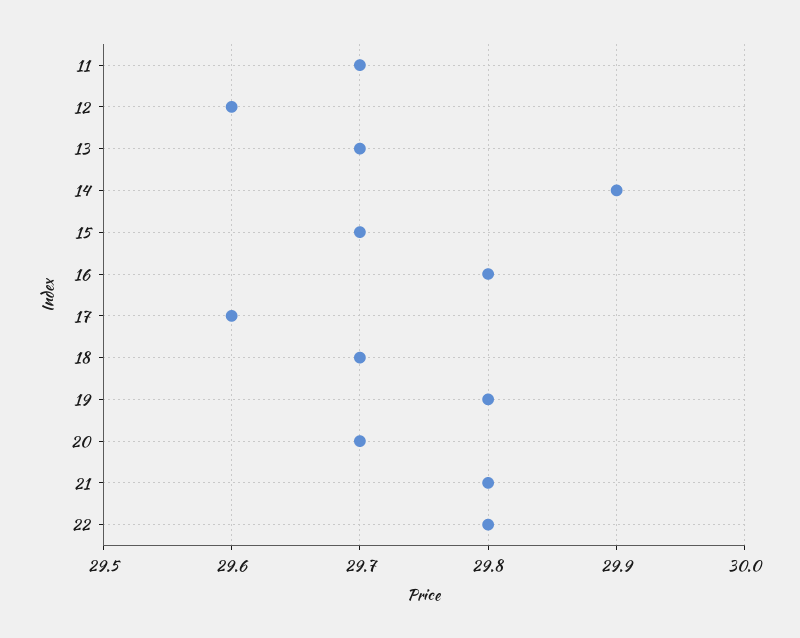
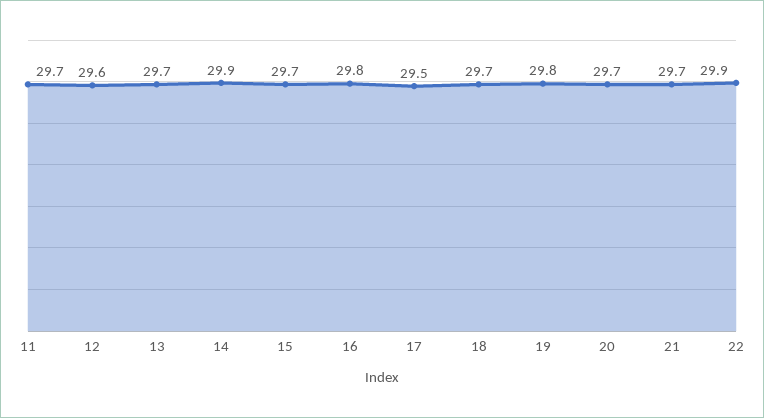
  {
    "11": 29.7,
    "12": 29.6,
    "13": 29.7,
    "14": 29.9,
    "15": 29.7,
    "16": 29.8,
-   "17": 29.6,
+   "17": 29.5,
    "18": 29.7,
    "19": 29.8,
    "20": 29.7,
-   "21": 29.8,
+   "21": 29.7,
-   "22": 29.8
+   "22": 29.9
  }

